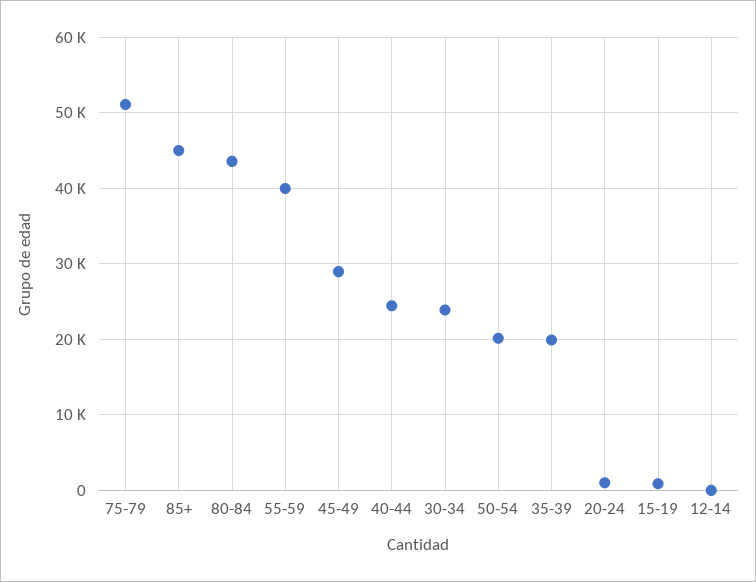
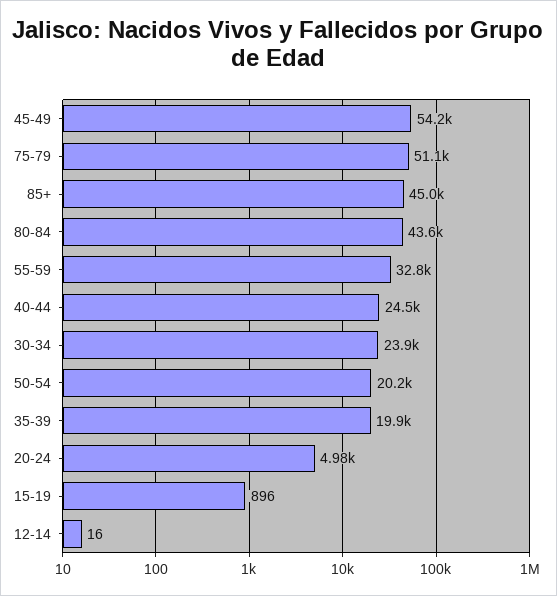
  {
    "75-79": 51100,
    "85+": 45000,
    "80-84": 43600,
-   "55-59": 40000,
+   "55-59": 32800,
-   "45-49": 29000,
+   "45-49": 54200,
    "40-44": 24500,
    "30-34": 23900,
    "50-54": 20200,
    "35-39": 19900,
-   "20-24": 1000,
+   "20-24": 4980,
    "15-19": 896,
    "12-14": 16
  }

